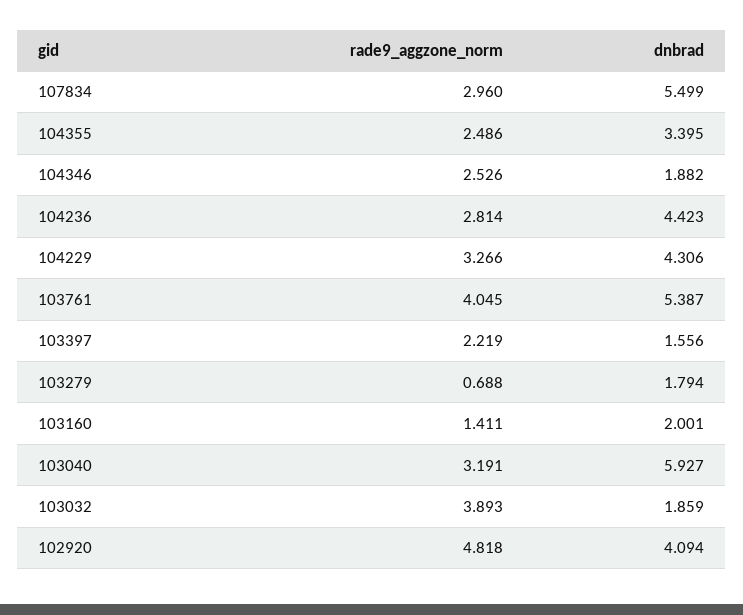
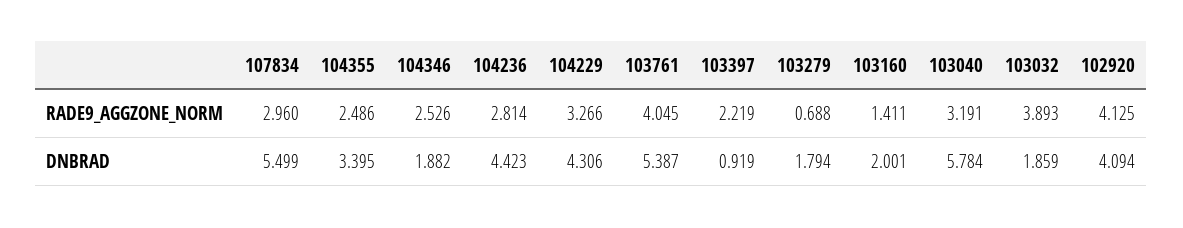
  {
    "rade9_aggzone_norm": {
      "107834": 2.96,
      "104355": 2.486,
      "104346": 2.526,
      "104236": 2.814,
      "104229": 3.266,
      "103761": 4.045,
      "103397": 2.219,
      "103279": 0.688,
      "103160": 1.411,
      "103040": 3.191,
      "103032": 3.893,
-     "102920": 4.818
+     "102920": 4.125
    },
    "dnbrad": {
      "107834": 5.499,
      "104355": 3.395,
      "104346": 1.882,
      "104236": 4.423,
      "104229": 4.306,
      "103761": 5.387,
-     "103397": 1.556,
+     "103397": 0.919,
      "103279": 1.794,
      "103160": 2.001,
-     "103040": 5.927,
+     "103040": 5.784,
      "103032": 1.859,
      "102920": 4.094
    }
  }

